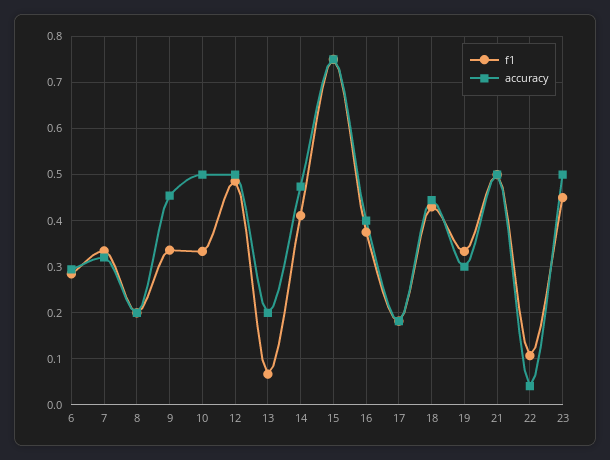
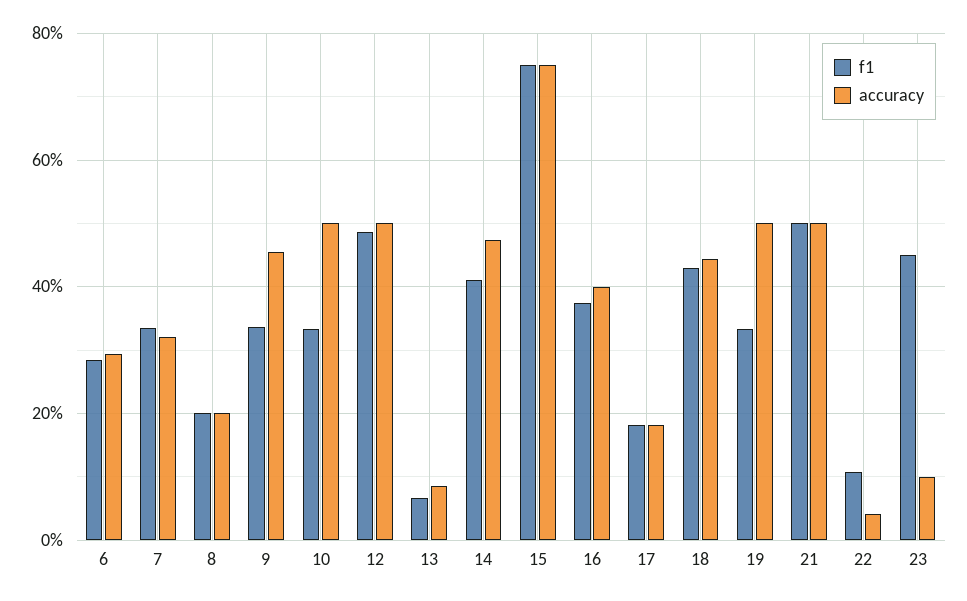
  {
    "f1": {
      "6": 0.28,
      "7": 0.34,
      "8": 0.2,
      "9": 0.34,
      "10": 0.34,
      "12": 0.48,
      "13": 0.06,
      "14": 0.42,
      "15": 0.76,
      "16": 0.38,
      "17": 0.18,
      "18": 0.44,
      "19": 0.34,
      "21": 0.5,
      "22": 0.1,
      "23": 0.46
    },
    "accuracy": {
      "6": 0.3,
      "7": 0.32,
      "8": 0.2,
      "9": 0.46,
      "10": 0.5,
      "12": 0.5,
-     "13": 0.2,
+     "13": 0.08,
      "14": 0.48,
      "15": 0.76,
      "16": 0.4,
      "17": 0.18,
      "18": 0.44,
-     "19": 0.3,
+     "19": 0.5,
      "21": 0.5,
      "22": 0.04,
-     "23": 0.5
+     "23": 0.1
    }
  }

